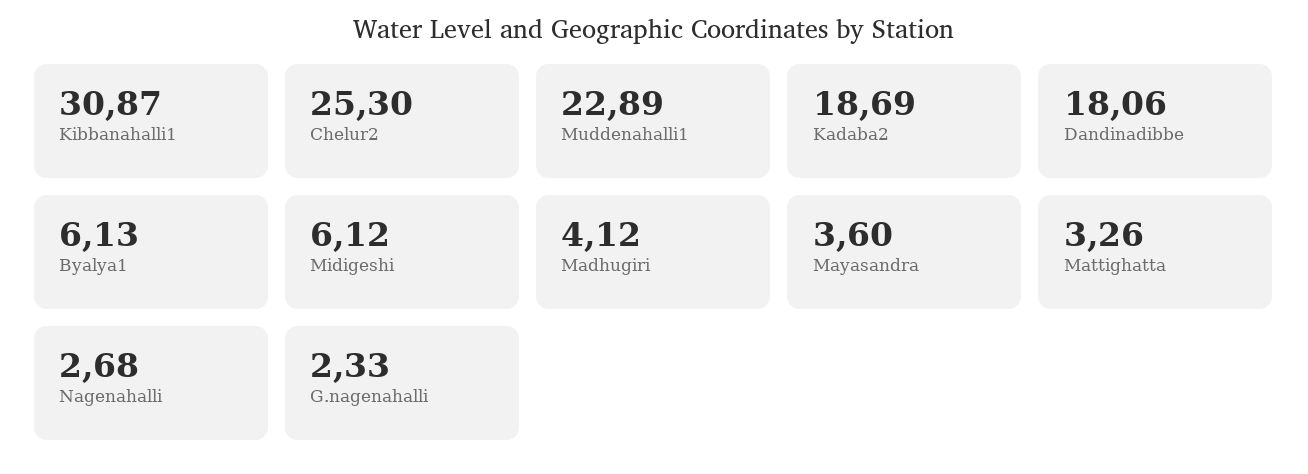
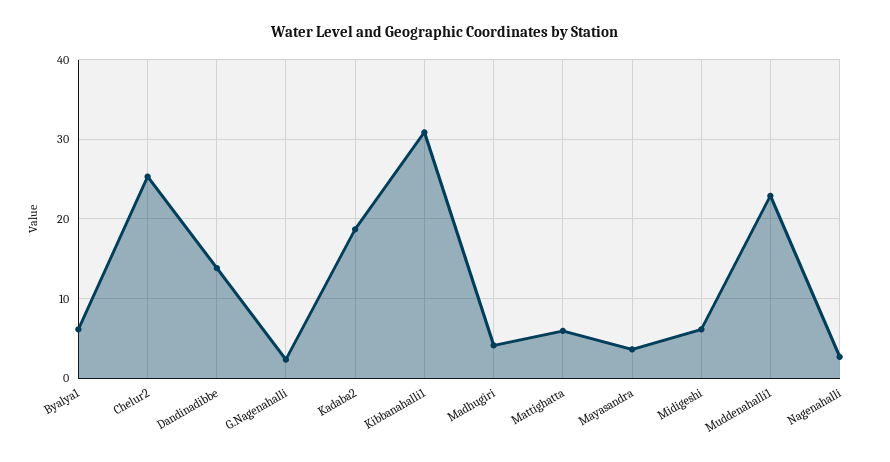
  {
    "Kibbanahalli1": 30.87,
    "Chelur2": 25.3,
    "Muddenahalli1": 22.89,
    "Kadaba2": 18.69,
-   "Dandinadibbe": 18.06,
+   "Dandinadibbe": 14,
    "Byalya1": 6.13,
    "Midigeshi": 6.12,
    "Madhugiri": 4.12,
    "Mayasandra": 3.6,
-   "Mattighatta": 3.26,
+   "Mattighatta": 6,
    "Nagenahalli": 2.68,
    "G.nagenahalli": 2.33
  }

